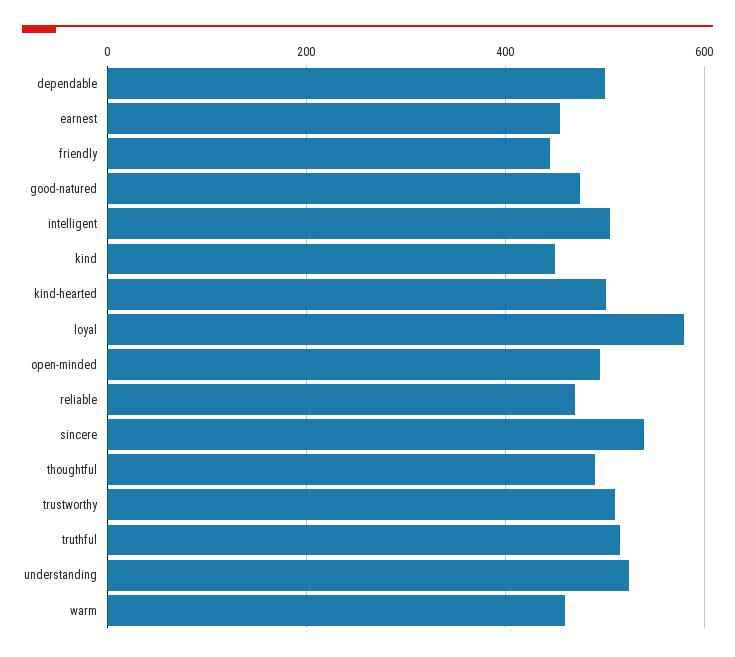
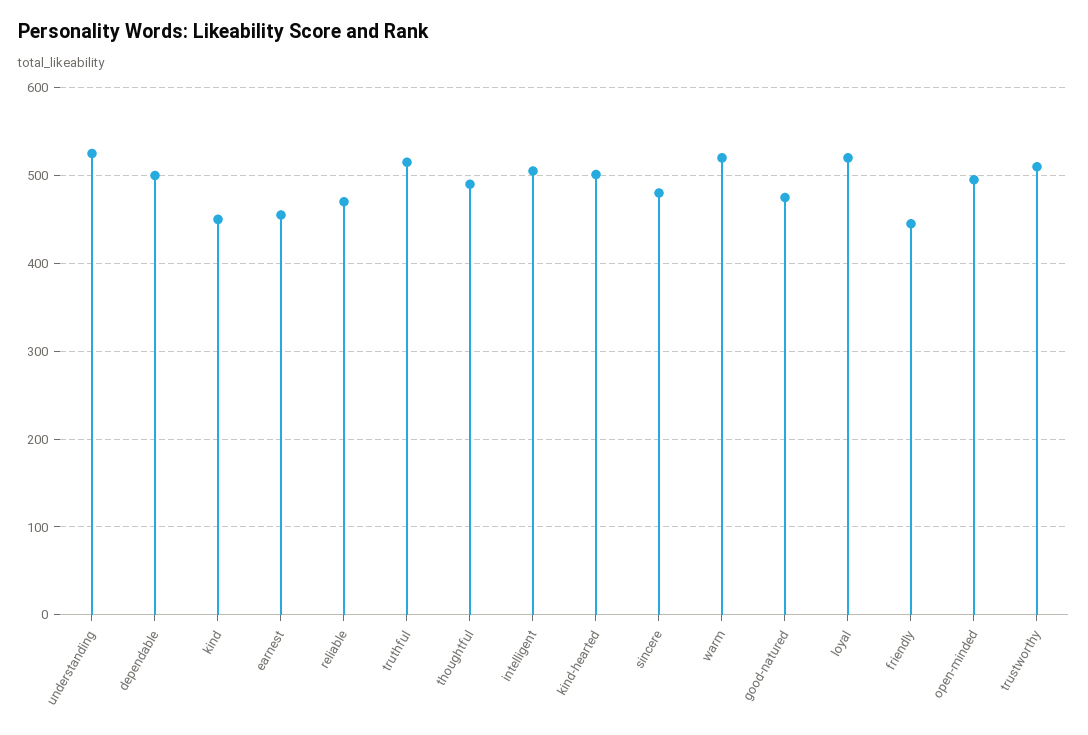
  {
    "dependable": 500,
    "earnest": 460,
    "friendly": 450,
    "good-natured": 480,
    "intelligent": 510,
    "kind": 450,
    "kind-hearted": 500,
-   "loyal": 580,
+   "loyal": 520,
    "open-minded": 500,
    "reliable": 470,
-   "sincere": 540,
+   "sincere": 480,
    "thoughtful": 490,
    "trustworthy": 510,
    "truthful": 520,
    "understanding": 530,
-   "warm": 460
+   "warm": 520
  }

